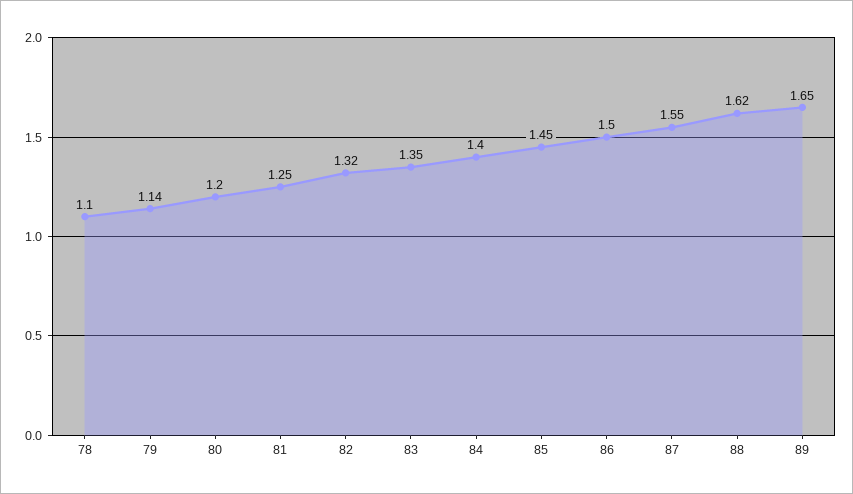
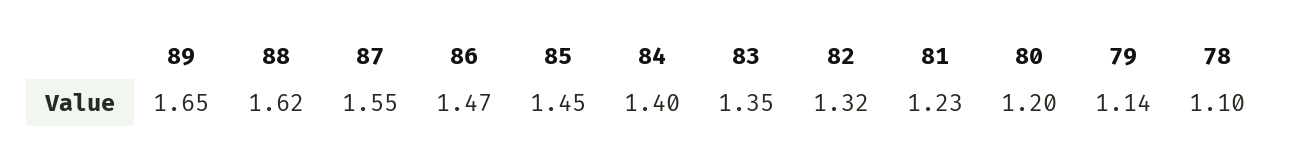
  {
    "78": 1.1,
    "79": 1.14,
    "80": 1.2,
-   "81": 1.25,
+   "81": 1.23,
    "82": 1.32,
    "83": 1.35,
    "84": 1.4,
    "85": 1.45,
-   "86": 1.5,
+   "86": 1.47,
    "87": 1.55,
    "88": 1.62,
    "89": 1.65
  }

